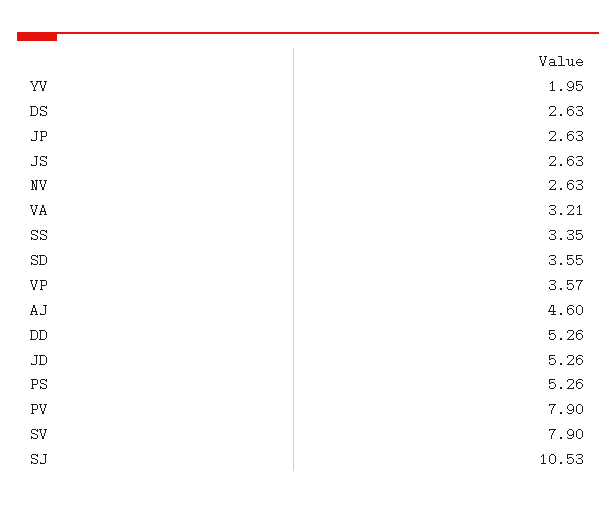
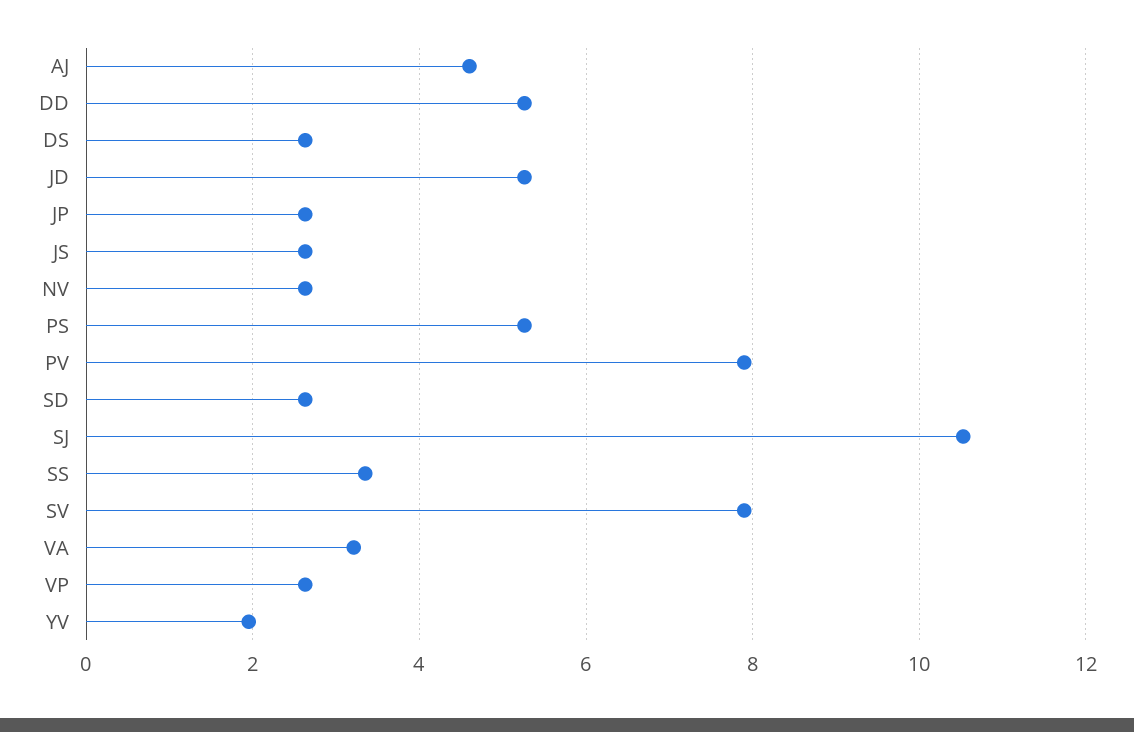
  {
    "YV": 1.95,
    "DS": 2.63,
    "JP": 2.63,
    "JS": 2.63,
    "NV": 2.63,
    "VA": 3.21,
    "SS": 3.35,
-   "SD": 3.55,
+   "SD": 2.6,
-   "VP": 3.57,
+   "VP": 2.6,
    "AJ": 4.6,
    "DD": 5.26,
    "JD": 5.26,
    "PS": 5.26,
    "PV": 7.9,
    "SV": 7.9,
    "SJ": 10.53
  }

